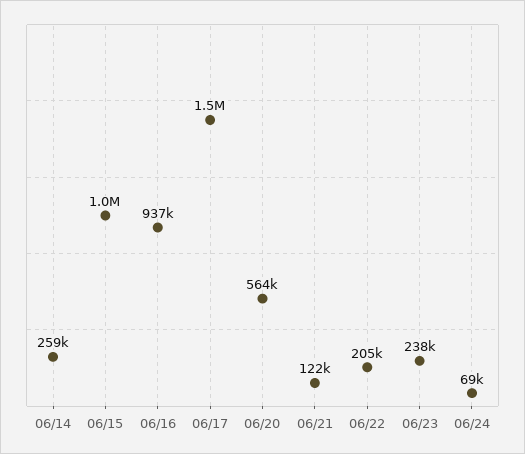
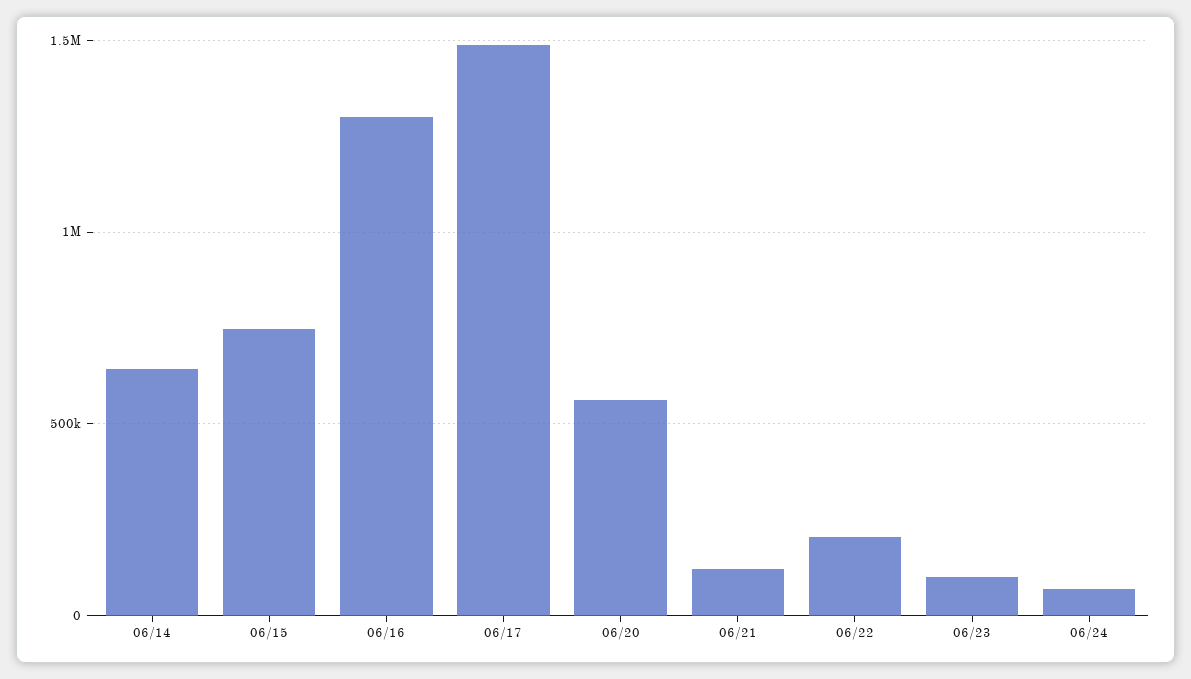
  {
-   "06/14": 259000,
+   "06/14": 650000,
-   "06/15": 1000000,
+   "06/15": 750000,
-   "06/16": 937000,
+   "06/16": 1300000,
    "06/17": 1500000,
    "06/20": 564000,
    "06/21": 122000,
    "06/22": 205000,
-   "06/23": 238000,
+   "06/23": 100000,
    "06/24": 69000
  }

